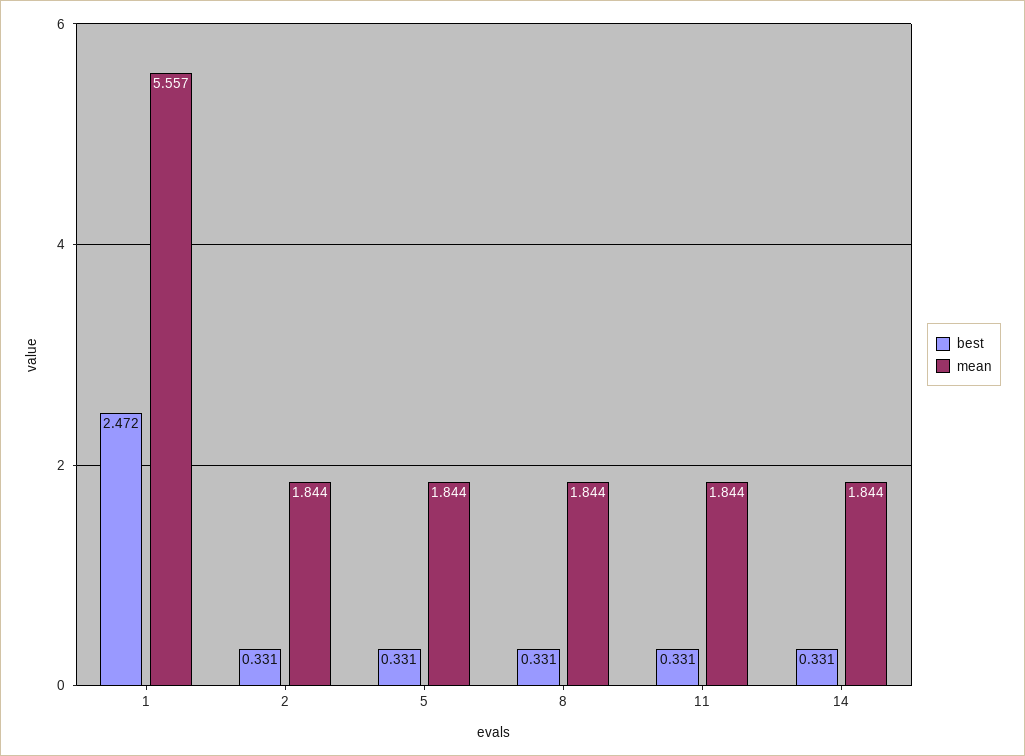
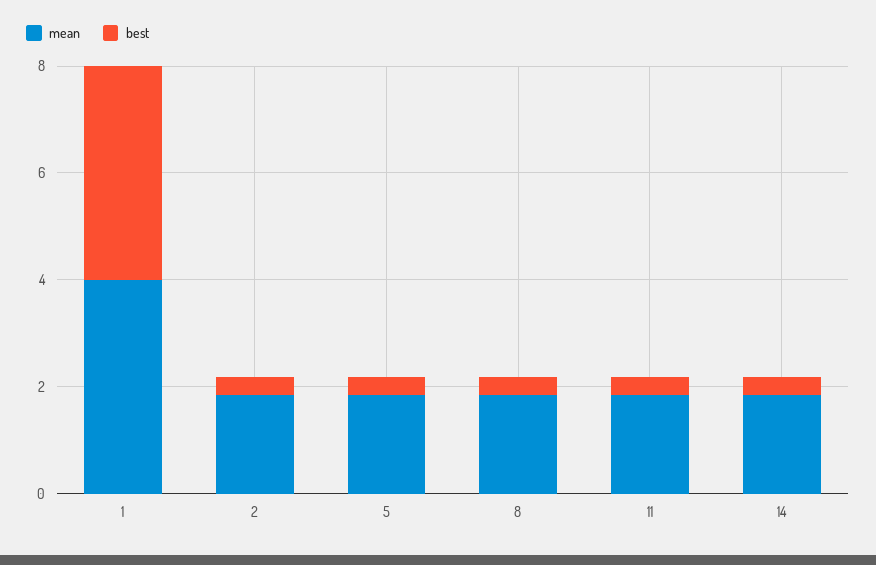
  {
    "best": {
-     "1": 2.472,
+     "1": 4,
      "2": 0.331,
      "5": 0.331,
      "8": 0.331,
      "11": 0.331,
      "14": 0.331
    },
    "mean": {
-     "1": 5.557,
+     "1": 4,
      "2": 1.844,
      "5": 1.844,
      "8": 1.844,
      "11": 1.844,
      "14": 1.844
    }
  }

